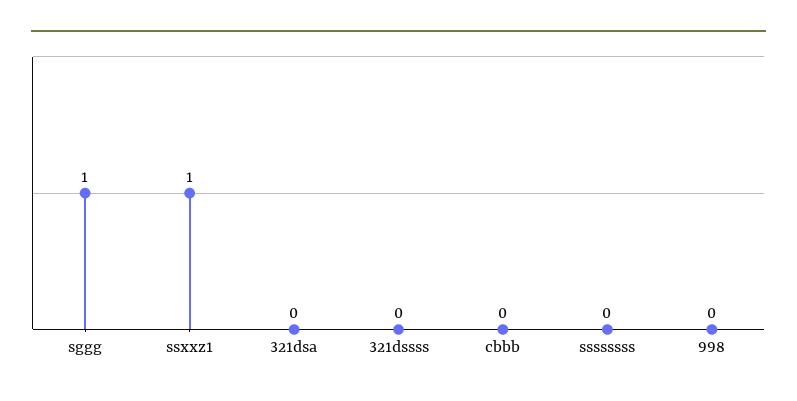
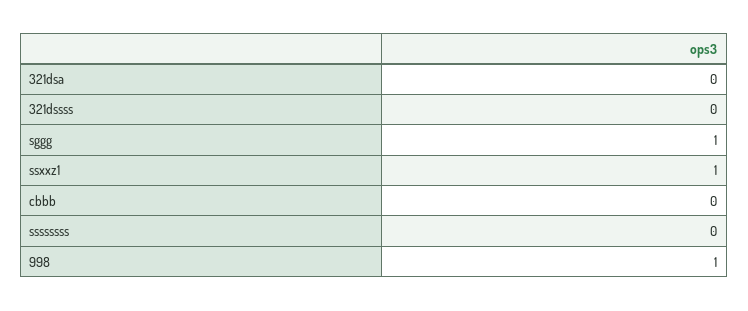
  {
    "sggg": 1,
    "ssxxz1": 1,
    "321dsa": 0,
    "321dssss": 0,
    "cbbb": 0,
    "ssssssss": 0,
-   "998": 0
+   "998": 1
  }

